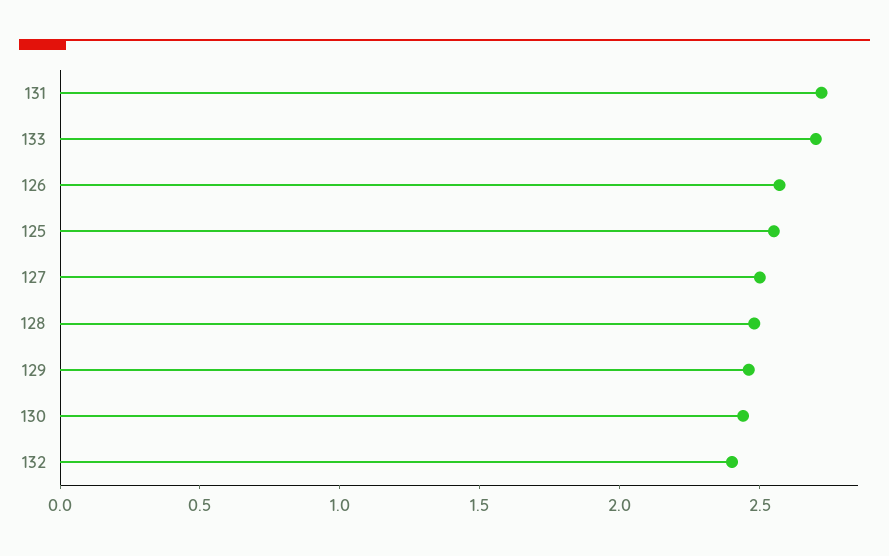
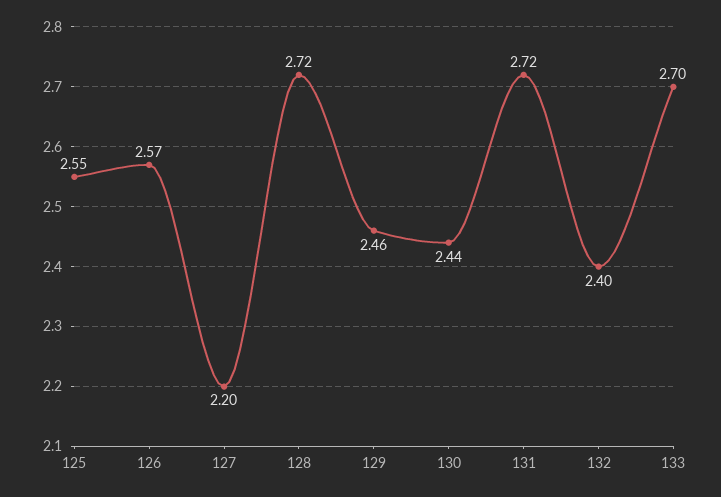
  {
    "131": 2.72,
    "133": 2.7,
    "126": 2.57,
    "125": 2.55,
-   "127": 2.5,
+   "127": 2.2,
-   "128": 2.5,
+   "128": 2.72,
    "129": 2.46,
    "130": 2.44,
    "132": 2.4
  }

